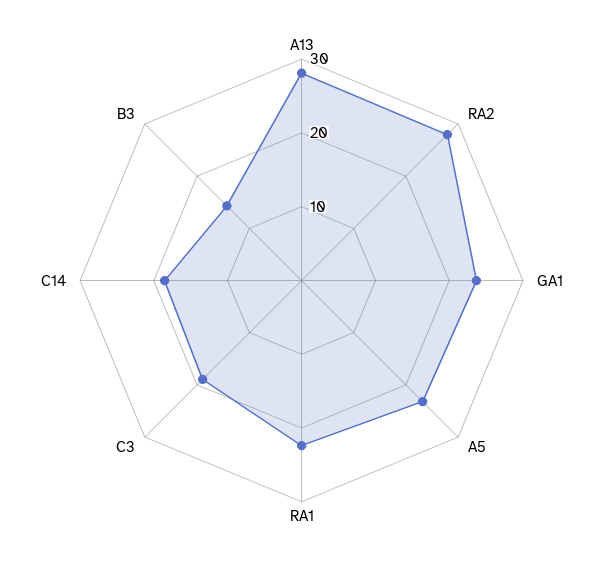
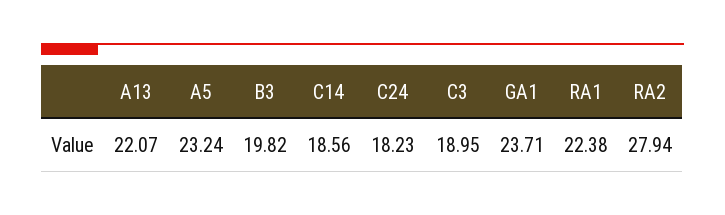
  {
-   "A13": 28,
+   "A13": 22.07,
    "RA2": 27.94,
    "GA1": 23.71,
    "A5": 23.24,
    "RA1": 22.38,
    "C3": 18.95,
    "C14": 18.56,
-   "B3": 14
+   "B3": 19.82,
+   "C24": 18.23
  }

